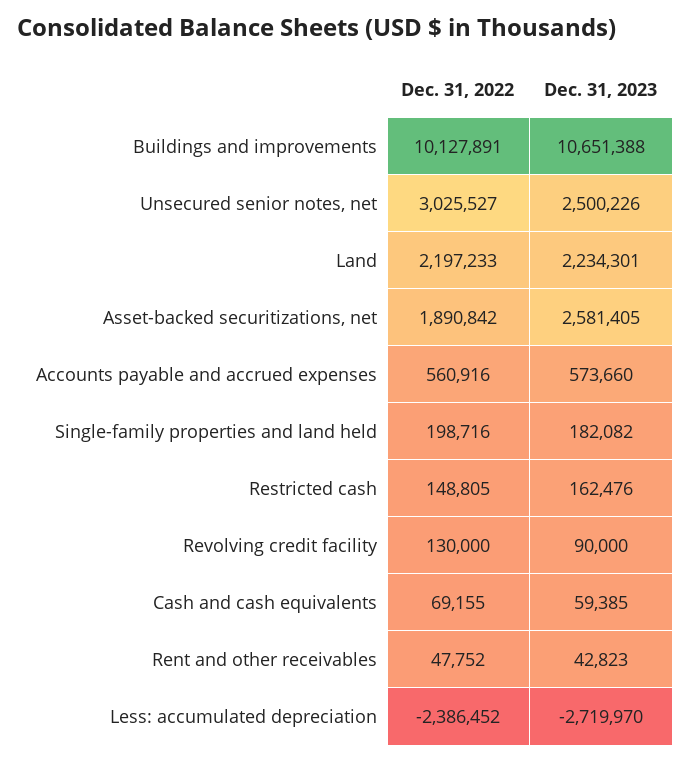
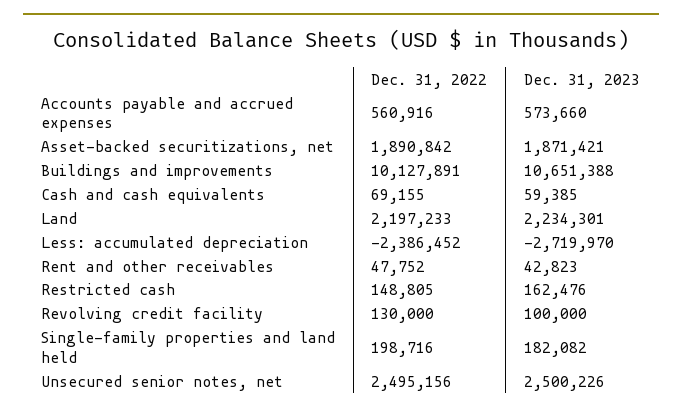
  {
    "Dec. 31, 2022": {
      "Buildings and improvements": 10127891,
-     "Unsecured senior notes, net": 3025527,
+     "Unsecured senior notes, net": 2495156,
      "Land": 2197233,
      "Asset-backed securitizations, net": 1890842,
      "Accounts payable and accrued expenses": 560916,
      "Single-family properties and land held": 198716,
      "Restricted cash": 148805,
      "Revolving credit facility": 130000,
      "Cash and cash equivalents": 69155,
      "Rent and other receivables": 47752,
      "Less: accumulated depreciation": -2386452
    },
    "Dec. 31, 2023": {
      "Buildings and improvements": 10651388,
      "Unsecured senior notes, net": 2500226,
      "Land": 2234301,
-     "Asset-backed securitizations, net": 2581405,
+     "Asset-backed securitizations, net": 1871421,
      "Accounts payable and accrued expenses": 573660,
      "Single-family properties and land held": 182082,
      "Restricted cash": 162476,
-     "Revolving credit facility": 90000,
+     "Revolving credit facility": 100000,
      "Cash and cash equivalents": 59385,
      "Rent and other receivables": 42823,
      "Less: accumulated depreciation": -2719970
    }
  }

